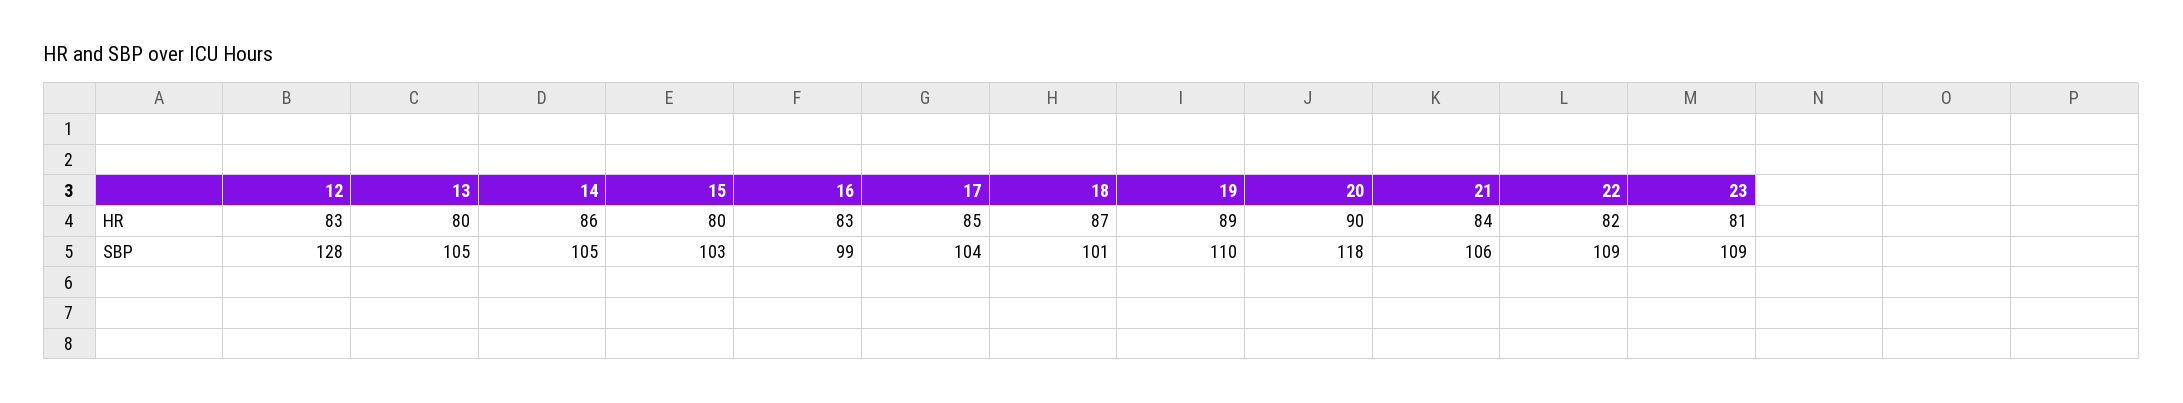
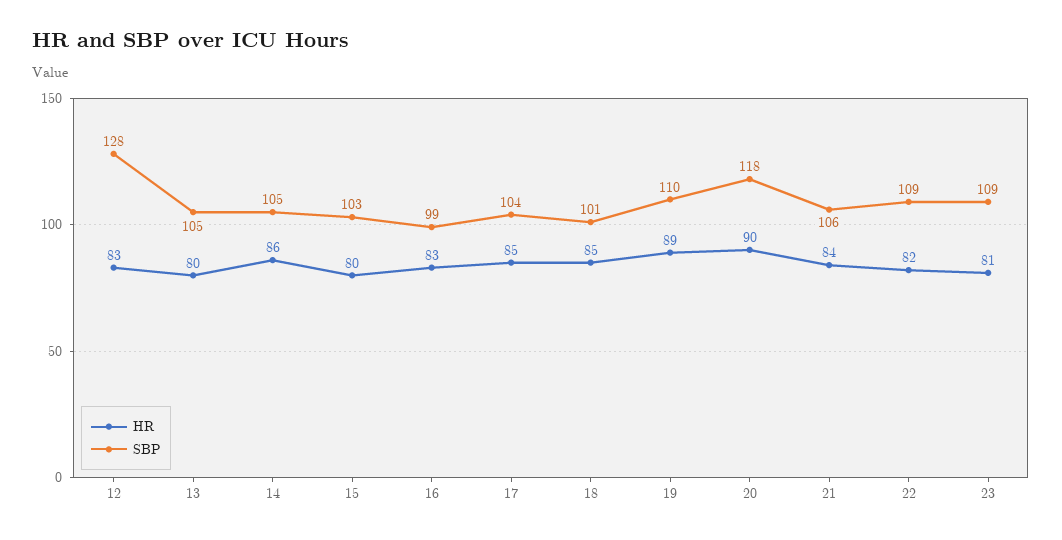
  {
    "HR": {
      "12": 83,
      "13": 80,
      "14": 86,
      "15": 80,
      "16": 83,
      "17": 85,
-     "18": 87,
+     "18": 85,
      "19": 89,
      "20": 90,
      "21": 84,
      "22": 82,
      "23": 81
    },
    "SBP": {
      "12": 128,
      "13": 105,
      "14": 105,
      "15": 103,
      "16": 99,
      "17": 104,
      "18": 101,
      "19": 110,
      "20": 118,
      "21": 106,
      "22": 109,
      "23": 109
    }
  }

